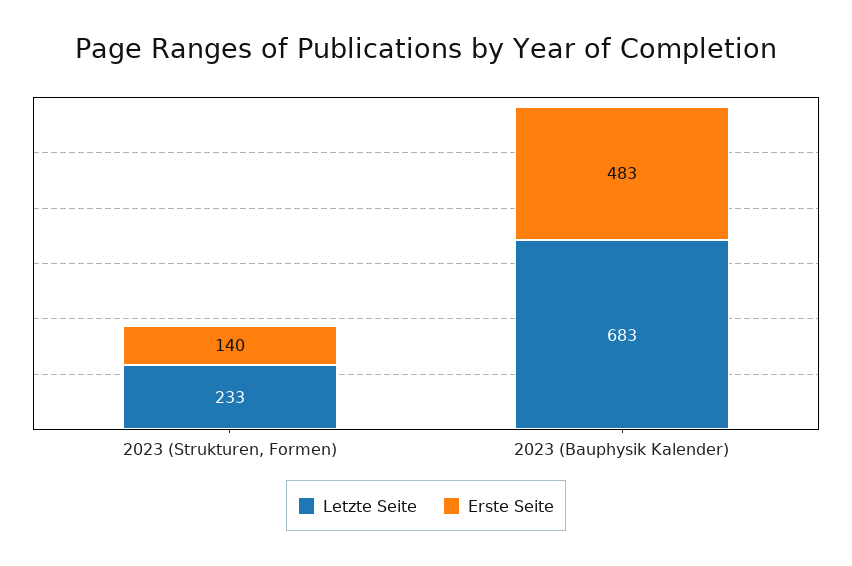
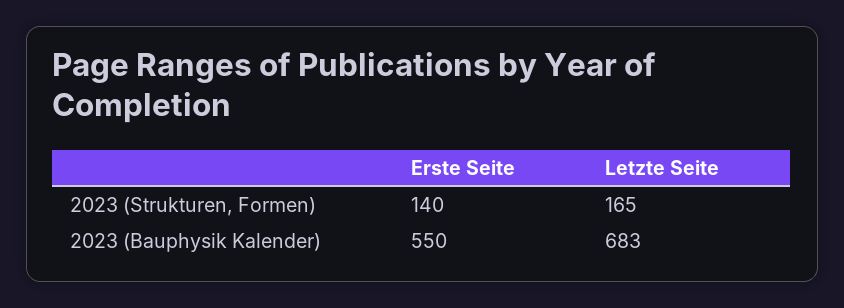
  {
    "Letzte Seite": {
-     "2023 (Strukturen, Formen)": 233,
+     "2023 (Strukturen, Formen)": 165,
      "2023 (Bauphysik Kalender)": 683
    },
    "Erste Seite": {
      "2023 (Strukturen, Formen)": 140,
-     "2023 (Bauphysik Kalender)": 483
+     "2023 (Bauphysik Kalender)": 550
    }
  }

